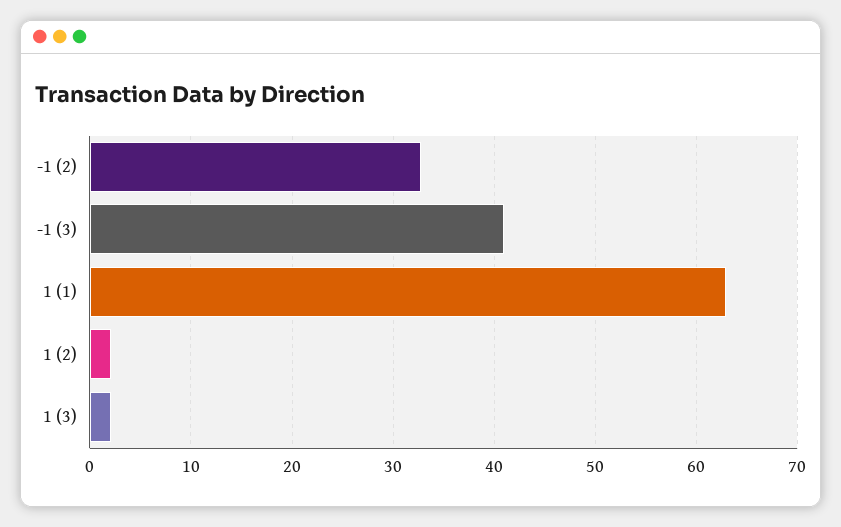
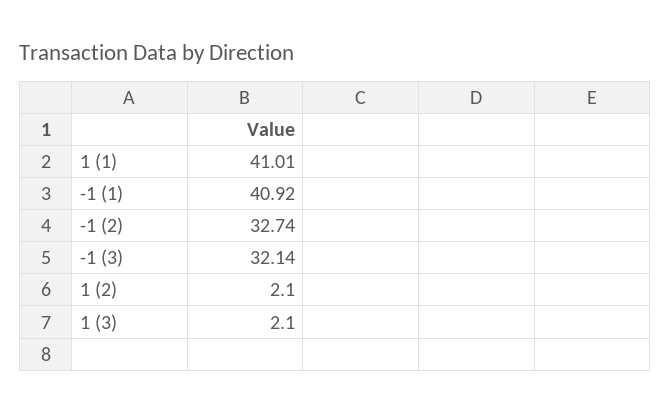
  {
    "-1 (2)": 32.74,
-   "-1 (3)": 41,
+   "-1 (3)": 32.14,
-   "1 (1)": 63,
+   "1 (1)": 41.01,
    "1 (2)": 2.1,
-   "1 (3)": 2.1
+   "1 (3)": 2.1,
+   "-1 (1)": 40.92
  }

